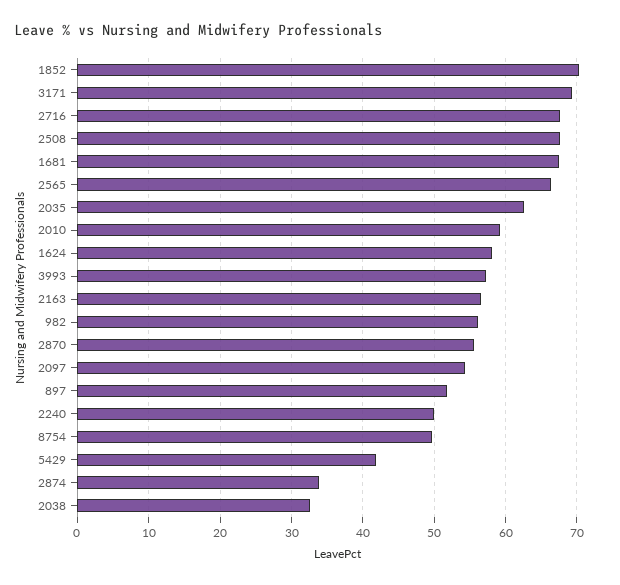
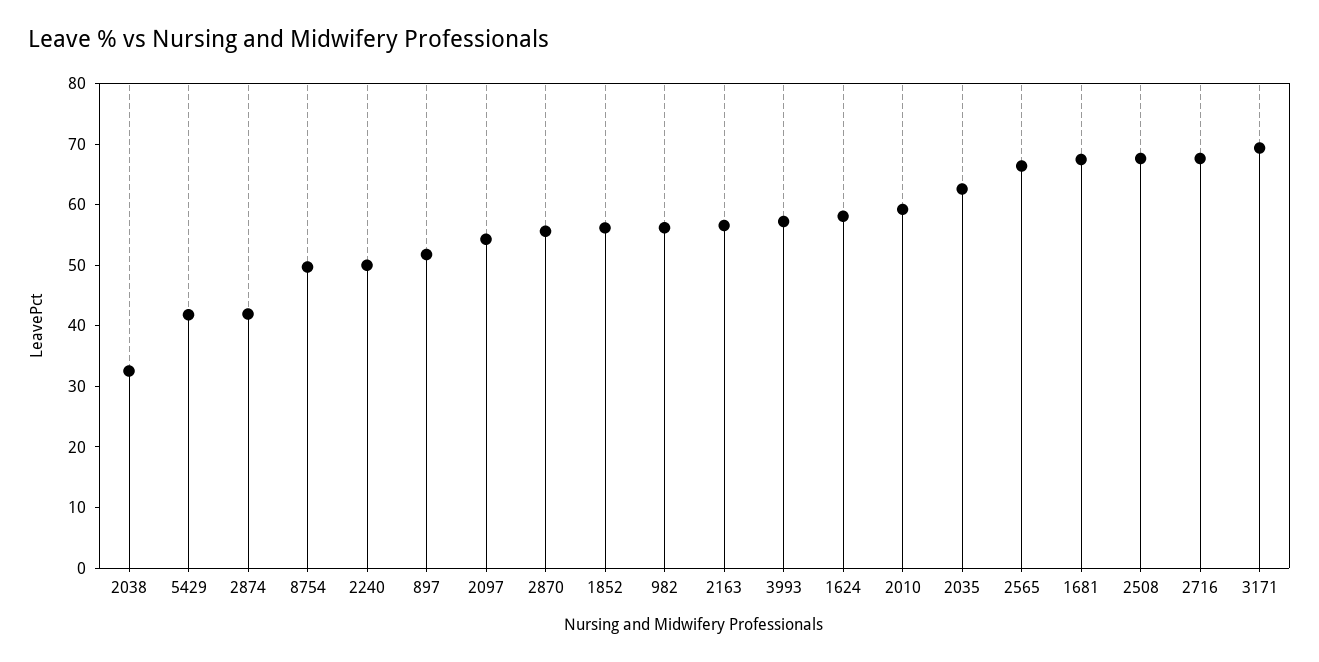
  {
-   "1852": 70,
+   "1852": 56,
    "3171": 69,
    "2716": 68,
    "2508": 68,
    "1681": 67,
    "2565": 66,
    "2035": 63,
    "2010": 59,
    "1624": 58,
    "3993": 57,
    "2163": 57,
    "982": 56,
    "2870": 56,
    "2097": 54,
    "897": 52,
    "2240": 50,
    "8754": 50,
    "5429": 42,
-   "2874": 34,
+   "2874": 42,
    "2038": 33
  }

